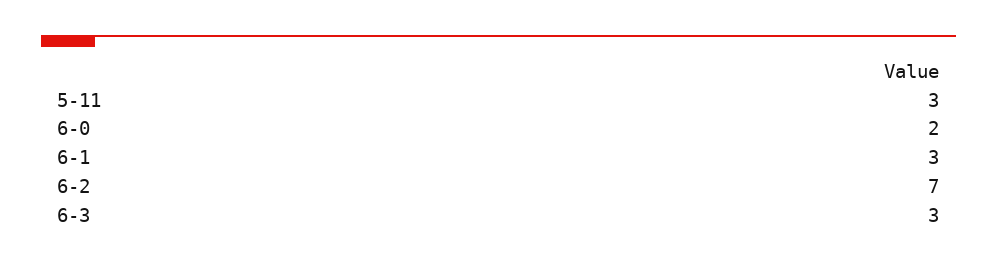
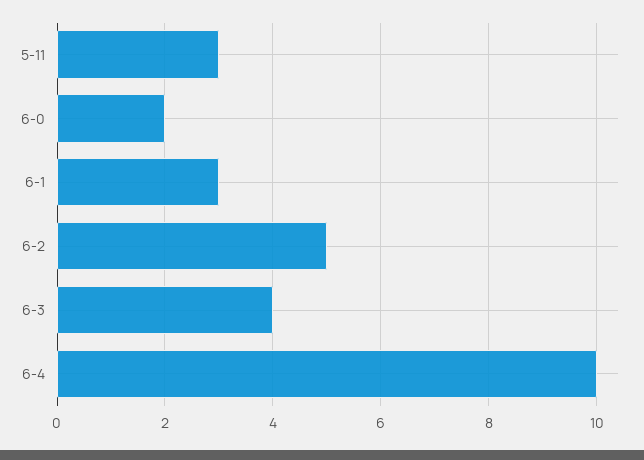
  {
    "5-11": 3,
    "6-0": 2,
    "6-1": 3,
-   "6-2": 7,
+   "6-2": 5,
-   "6-3": 3
+   "6-3": 4,
+   "6-4": 10
  }

